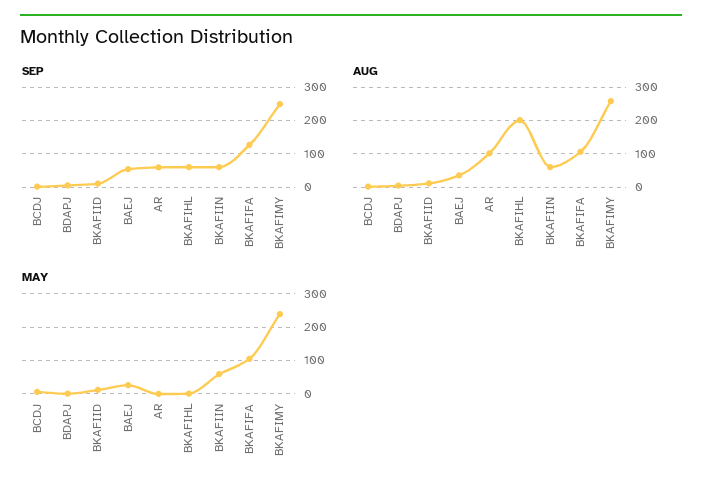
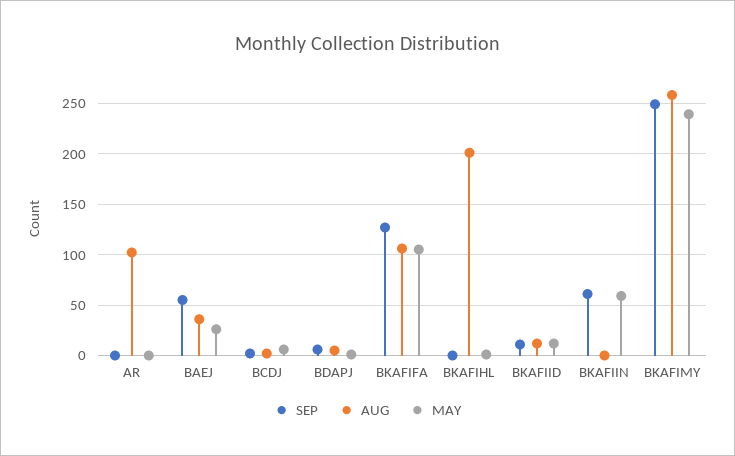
  {
    "SEP": {
      "BCDJ": 0,
      "BDAPJ": 10,
      "BKAFIID": 10,
      "BAEJ": 60,
-     "AR": 60,
+     "AR": 0,
-     "BKAFIHL": 60,
+     "BKAFIHL": 0,
      "BKAFIIN": 60,
      "BKAFIFA": 130,
      "BKAFIMY": 250
    },
    "AUG": {
      "BCDJ": 0,
      "BDAPJ": 10,
      "BKAFIID": 10,
      "BAEJ": 40,
      "AR": 100,
      "BKAFIHL": 200,
-     "BKAFIIN": 60,
+     "BKAFIIN": 0,
      "BKAFIFA": 110,
      "BKAFIMY": 260
    },
    "MAY": {
      "BCDJ": 10,
      "BDAPJ": 0,
      "BKAFIID": 10,
      "BAEJ": 30,
      "AR": 0,
      "BKAFIHL": 0,
      "BKAFIIN": 60,
      "BKAFIFA": 110,
      "BKAFIMY": 240
    }
  }

